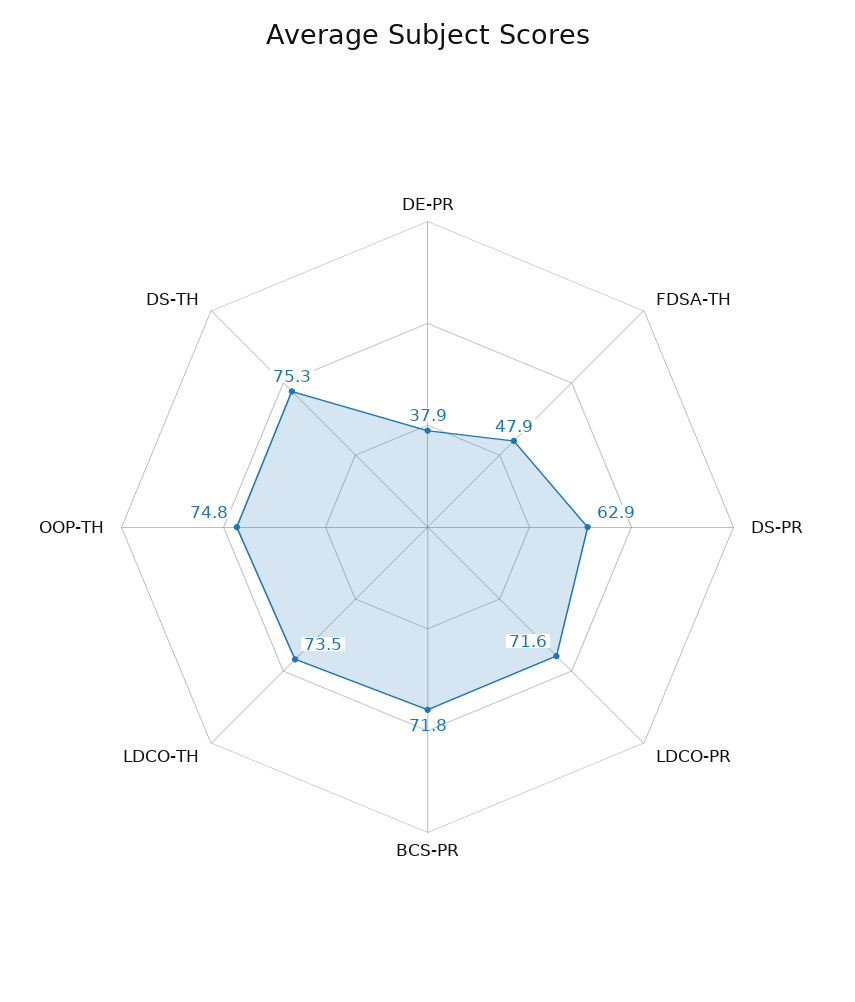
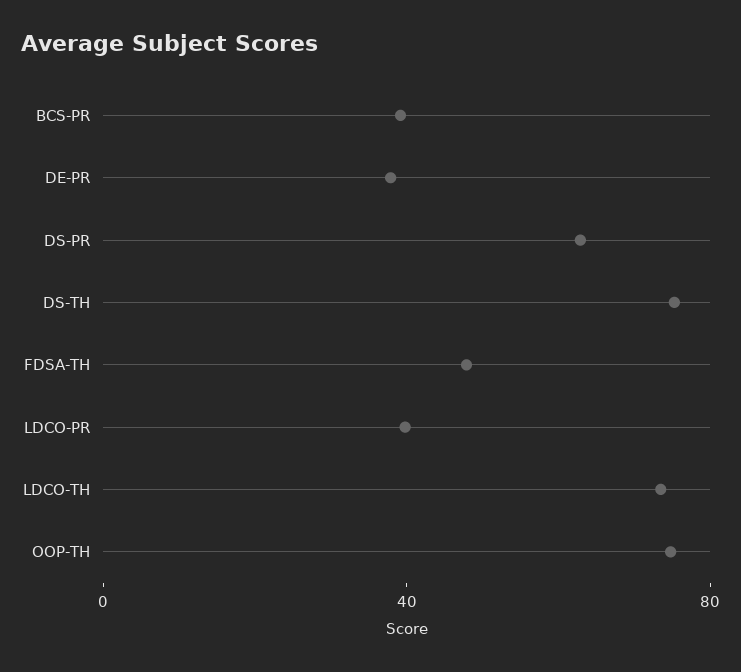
  {
    "DE-PR": 37.9,
    "FDSA-TH": 47.9,
    "DS-PR": 62.9,
-   "LDCO-PR": 71.6,
+   "LDCO-PR": 40,
-   "BCS-PR": 71.8,
+   "BCS-PR": 40,
    "LDCO-TH": 73.5,
    "OOP-TH": 74.8,
    "DS-TH": 75.3
  }

